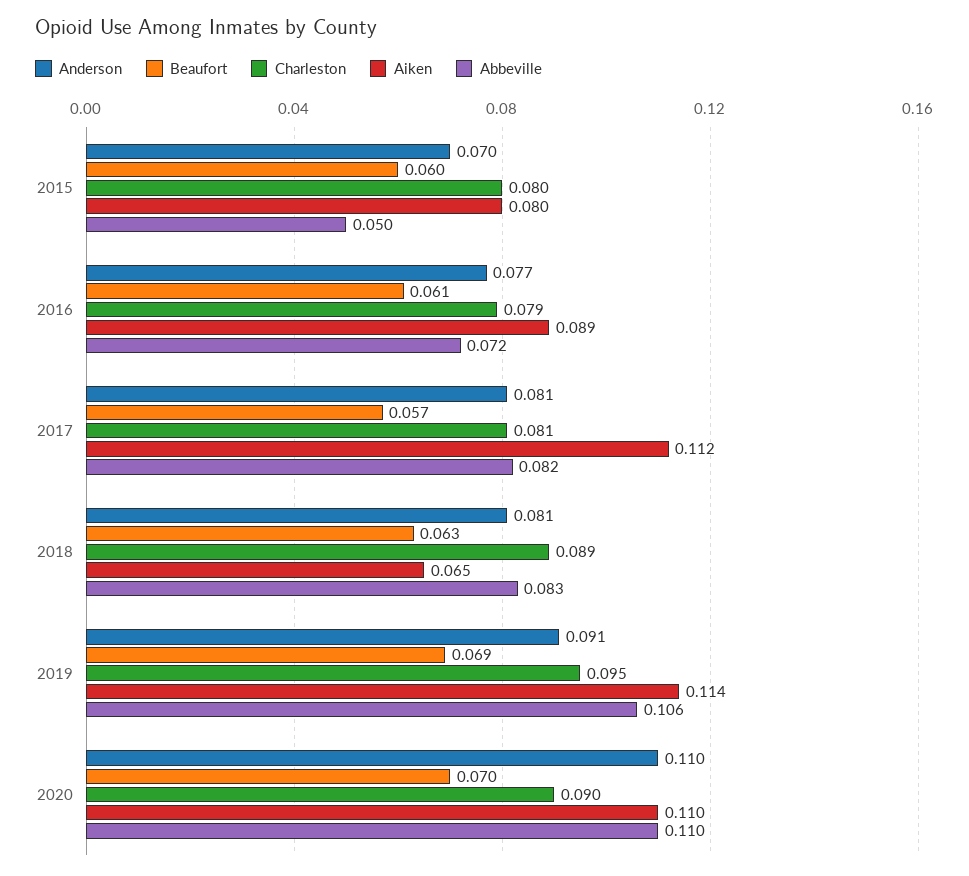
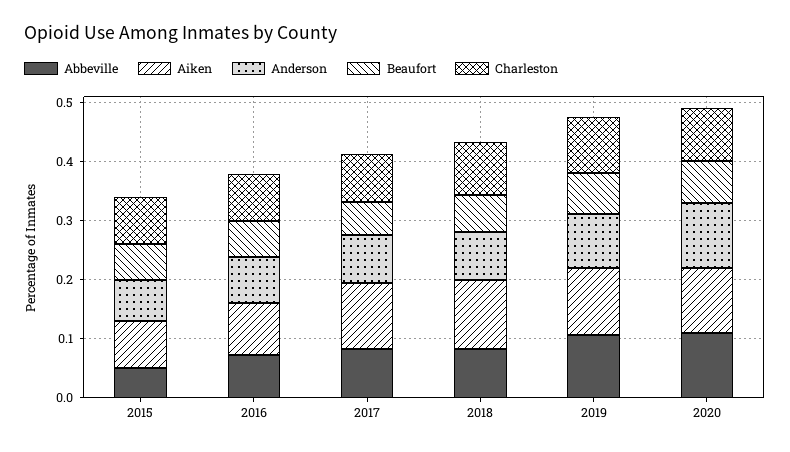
  {
    "Anderson": {
      "2015": 0.07,
      "2016": 0.077,
      "2017": 0.081,
      "2018": 0.081,
      "2019": 0.091,
      "2020": 0.11
    },
    "Beaufort": {
      "2015": 0.06,
      "2016": 0.061,
      "2017": 0.057,
      "2018": 0.063,
      "2019": 0.069,
      "2020": 0.07
    },
    "Charleston": {
      "2015": 0.08,
      "2016": 0.079,
      "2017": 0.081,
      "2018": 0.089,
      "2019": 0.095,
      "2020": 0.09
    },
    "Aiken": {
      "2015": 0.08,
      "2016": 0.089,
      "2017": 0.112,
-     "2018": 0.065,
+     "2018": 0.12,
      "2019": 0.114,
      "2020": 0.11
    },
    "Abbeville": {
      "2015": 0.05,
      "2016": 0.072,
      "2017": 0.082,
      "2018": 0.083,
      "2019": 0.106,
      "2020": 0.11
    }
  }

